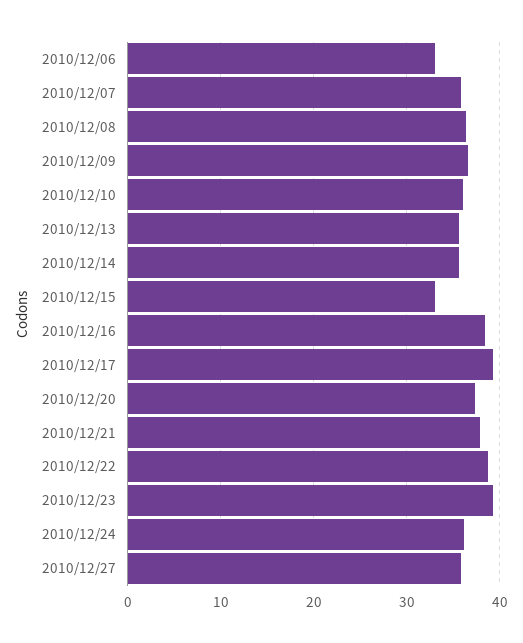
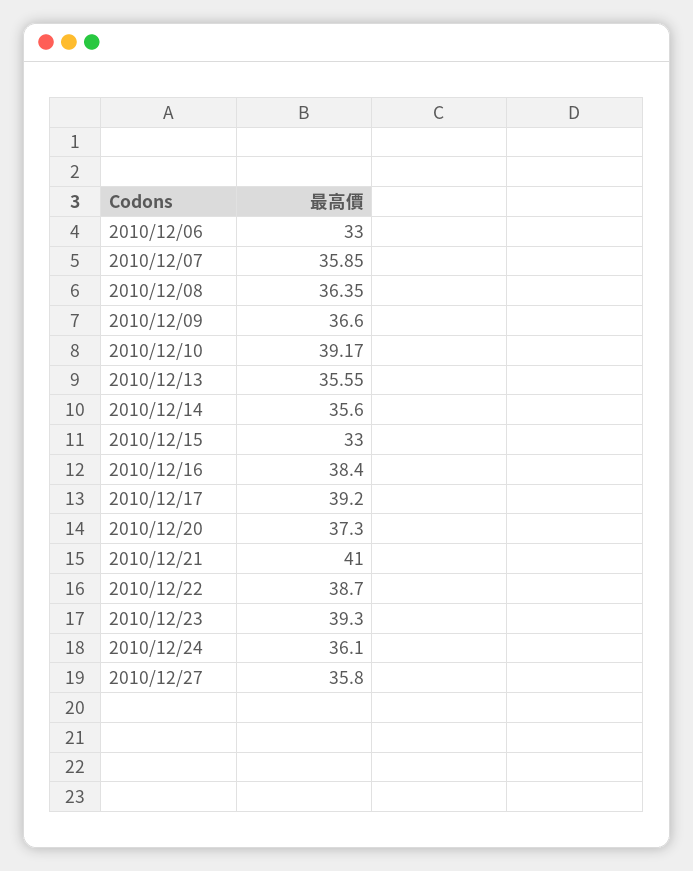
  {
    "2010/12/06": 33,
    "2010/12/07": 35.85,
    "2010/12/08": 36.35,
    "2010/12/09": 36.6,
-   "2010/12/10": 36,
+   "2010/12/10": 39.17,
    "2010/12/13": 35.55,
    "2010/12/14": 35.6,
    "2010/12/15": 33,
    "2010/12/16": 38.4,
    "2010/12/17": 39.2,
    "2010/12/20": 37.3,
-   "2010/12/21": 38,
+   "2010/12/21": 41,
    "2010/12/22": 38.7,
    "2010/12/23": 39.3,
    "2010/12/24": 36.1,
    "2010/12/27": 35.8
  }

